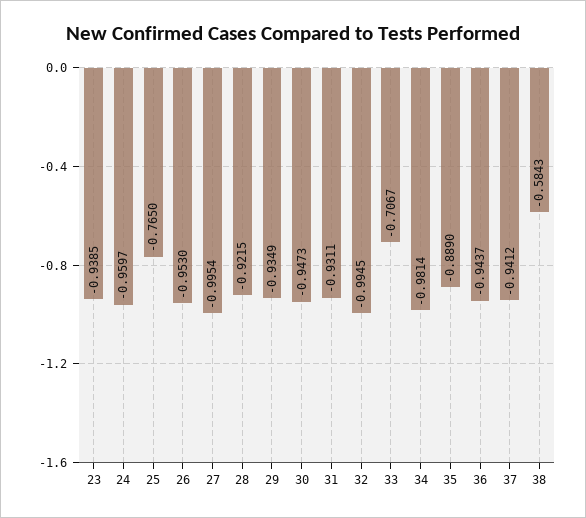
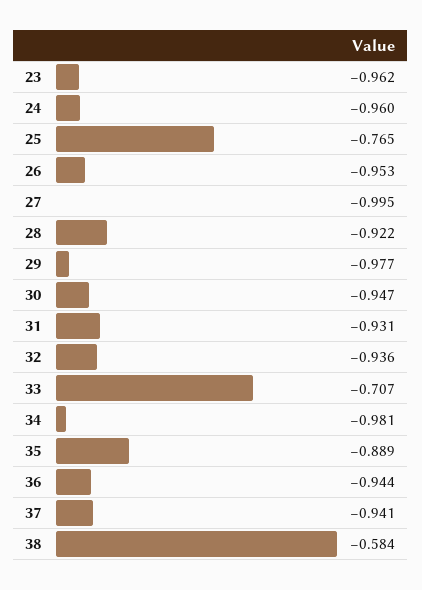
  {
-   "23": -0.9385,
+   "23": -0.962,
    "24": -0.9597,
    "25": -0.765,
    "26": -0.953,
    "27": -0.9954,
    "28": -0.9215,
-   "29": -0.9349,
+   "29": -0.977,
    "30": -0.9473,
    "31": -0.9311,
-   "32": -0.9945,
+   "32": -0.936,
    "33": -0.7067,
    "34": -0.9814,
    "35": -0.889,
    "36": -0.9437,
    "37": -0.9412,
    "38": -0.5843
  }

